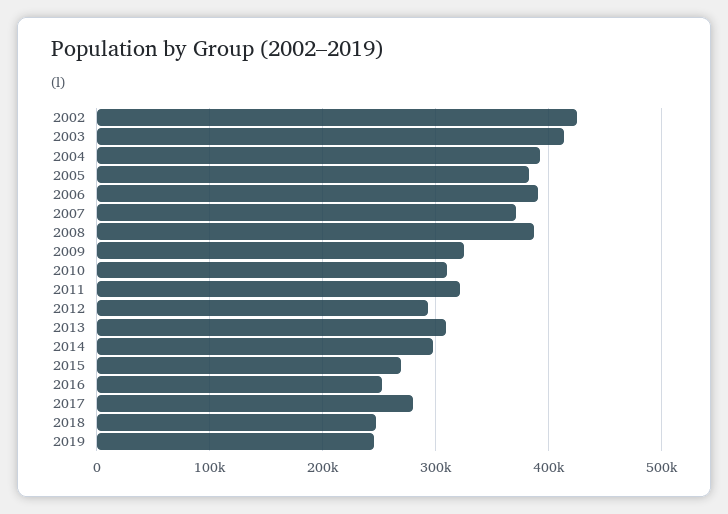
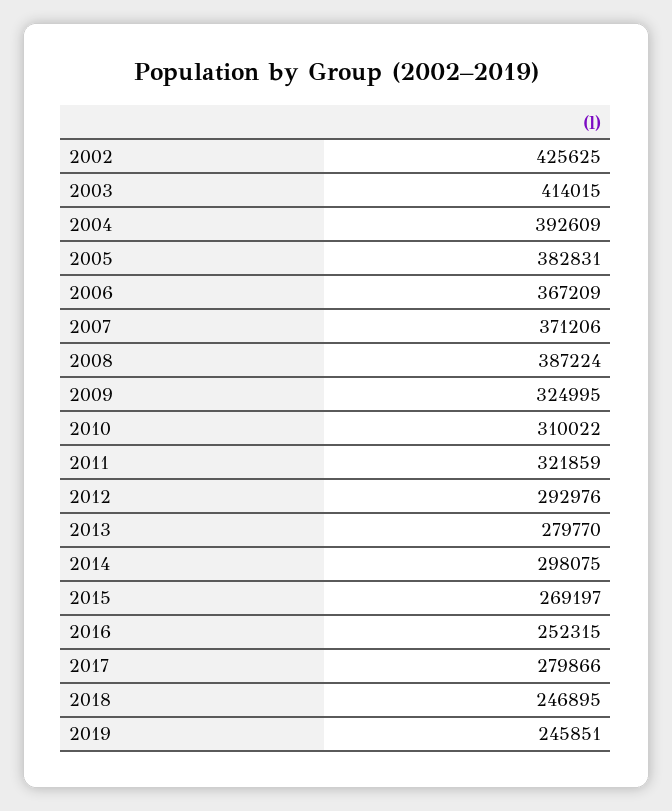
  {
    "2002": 425625,
    "2003": 414015,
    "2004": 392609,
    "2005": 382831,
-   "2006": 390000,
+   "2006": 367209,
    "2007": 371206,
    "2008": 387224,
    "2009": 324995,
    "2010": 310022,
    "2011": 321859,
    "2012": 292976,
-   "2013": 310000,
+   "2013": 279770,
    "2014": 298075,
    "2015": 269197,
    "2016": 252315,
    "2017": 279866,
    "2018": 246895,
    "2019": 245851
  }

